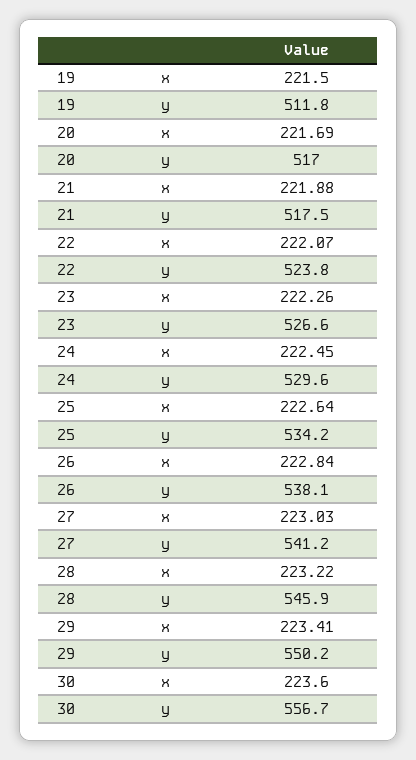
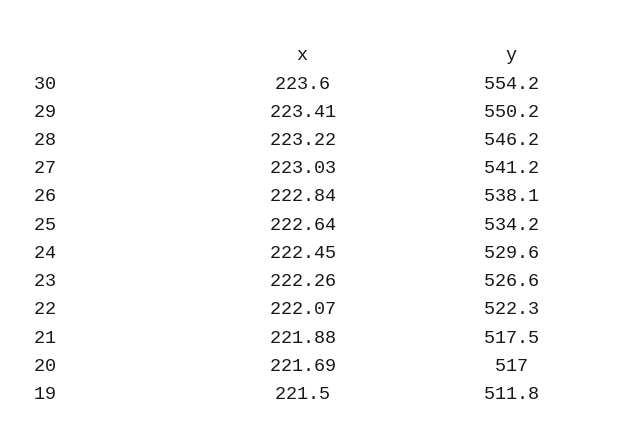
  {
    "19": {
      "x": 221.5,
      "y": 511.8
    },
    "20": {
      "x": 221.69,
      "y": 517
    },
    "21": {
      "x": 221.88,
      "y": 517.5
    },
    "22": {
      "x": 222.07,
-     "y": 523.8
+     "y": 522.3
    },
    "23": {
      "x": 222.26,
      "y": 526.6
    },
    "24": {
      "x": 222.45,
      "y": 529.6
    },
    "25": {
      "x": 222.64,
      "y": 534.2
    },
    "26": {
      "x": 222.84,
      "y": 538.1
    },
    "27": {
      "x": 223.03,
      "y": 541.2
    },
    "28": {
      "x": 223.22,
-     "y": 545.9
+     "y": 546.2
    },
    "29": {
      "x": 223.41,
      "y": 550.2
    },
    "30": {
      "x": 223.6,
-     "y": 556.7
+     "y": 554.2
    }
  }

